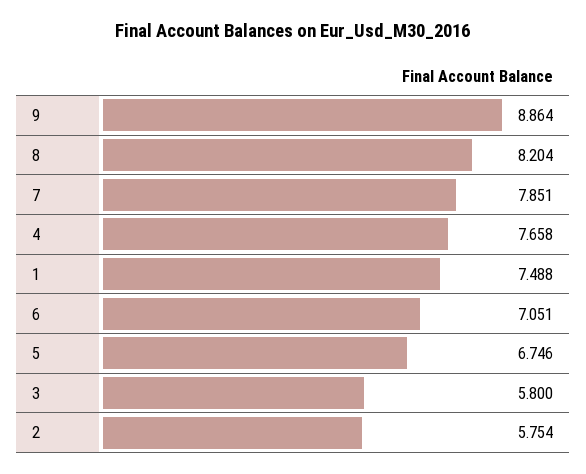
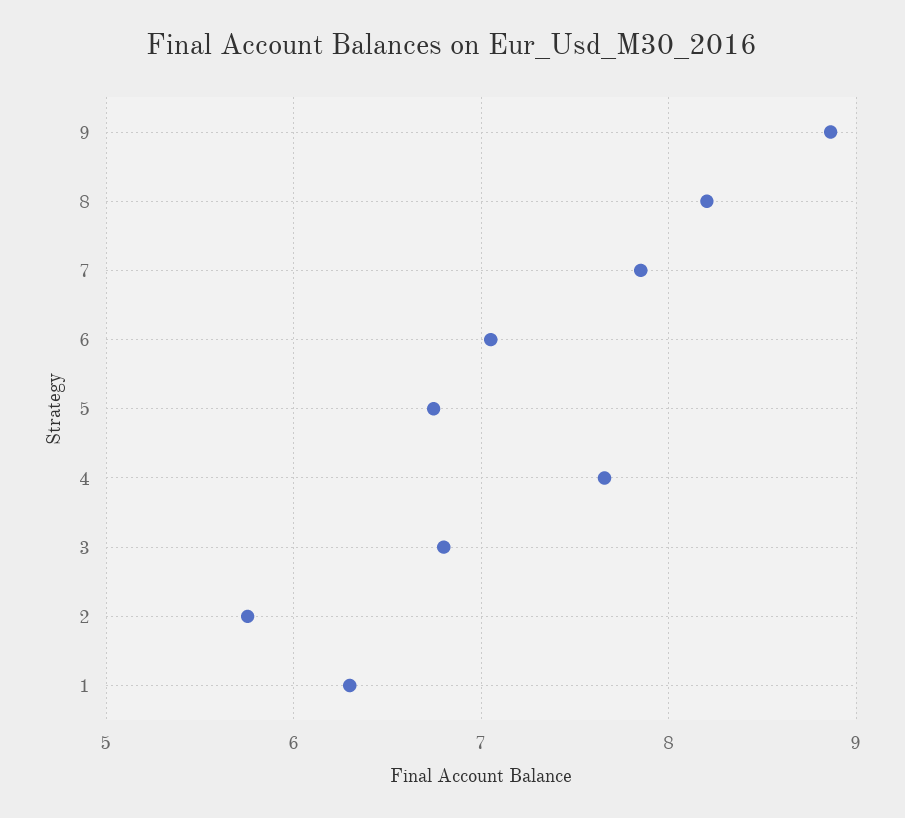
  {
    "9": 8.864,
    "8": 8.204,
    "7": 7.851,
    "4": 7.658,
-   "1": 7.488,
+   "1": 6.3,
    "6": 7.051,
    "5": 6.746,
-   "3": 5.8,
+   "3": 6.8,
    "2": 5.754
  }

